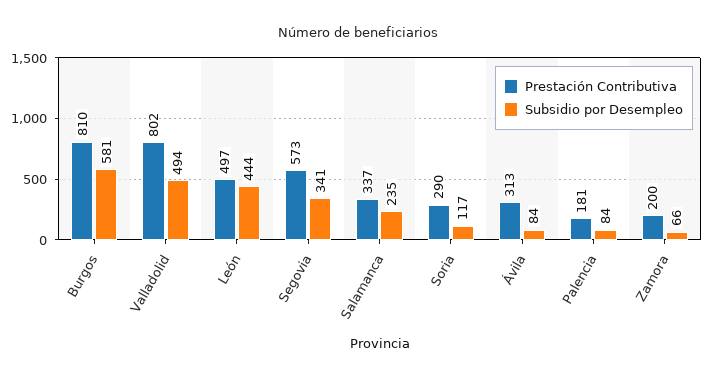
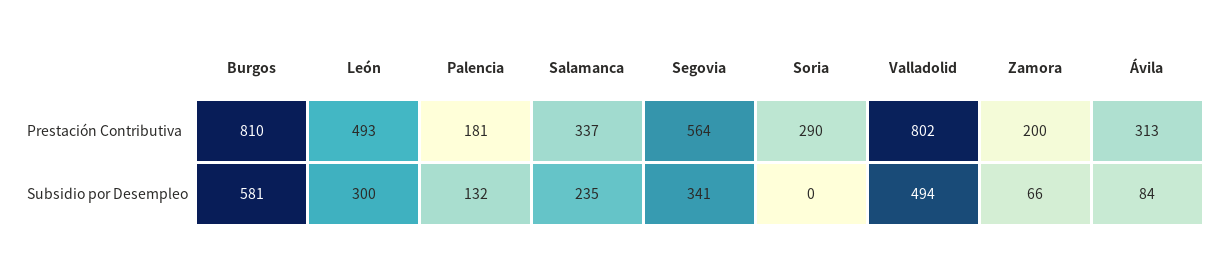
  {
    "Prestación Contributiva": {
      "Burgos": 810,
      "Valladolid": 802,
-     "León": 497,
+     "León": 493,
-     "Segovia": 573,
+     "Segovia": 564,
      "Salamanca": 337,
      "Soria": 290,
      "Ávila": 313,
      "Palencia": 181,
      "Zamora": 200
    },
    "Subsidio por Desempleo": {
      "Burgos": 581,
      "Valladolid": 494,
-     "León": 444,
+     "León": 300,
      "Segovia": 341,
      "Salamanca": 235,
-     "Soria": 117,
+     "Soria": 0,
      "Ávila": 84,
-     "Palencia": 84,
+     "Palencia": 132,
      "Zamora": 66
    }
  }

